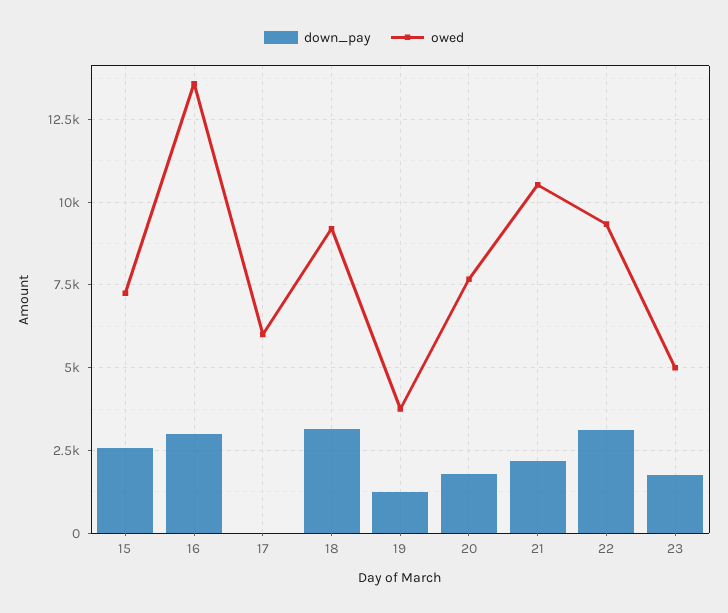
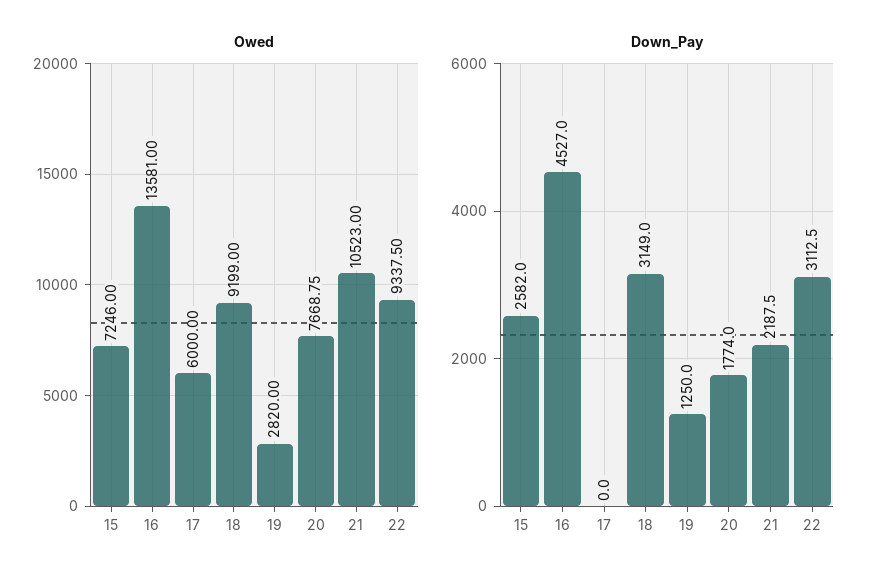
  {
    "down_pay": {
      "15": 2582,
-     "16": 3000,
+     "16": 4527,
      "17": 0,
      "18": 3149,
      "19": 1250,
      "20": 1774,
      "21": 2187.5,
-     "22": 3112.5,
+     "22": 3112.5
-     "23": 1750
    },
    "owed": {
      "15": 7246,
      "16": 13581,
      "17": 6000,
      "18": 9199,
-     "19": 3750,
+     "19": 2820,
      "20": 7668.75,
      "21": 10523,
-     "22": 9337.5,
+     "22": 9337.5
-     "23": 5000
    }
  }

